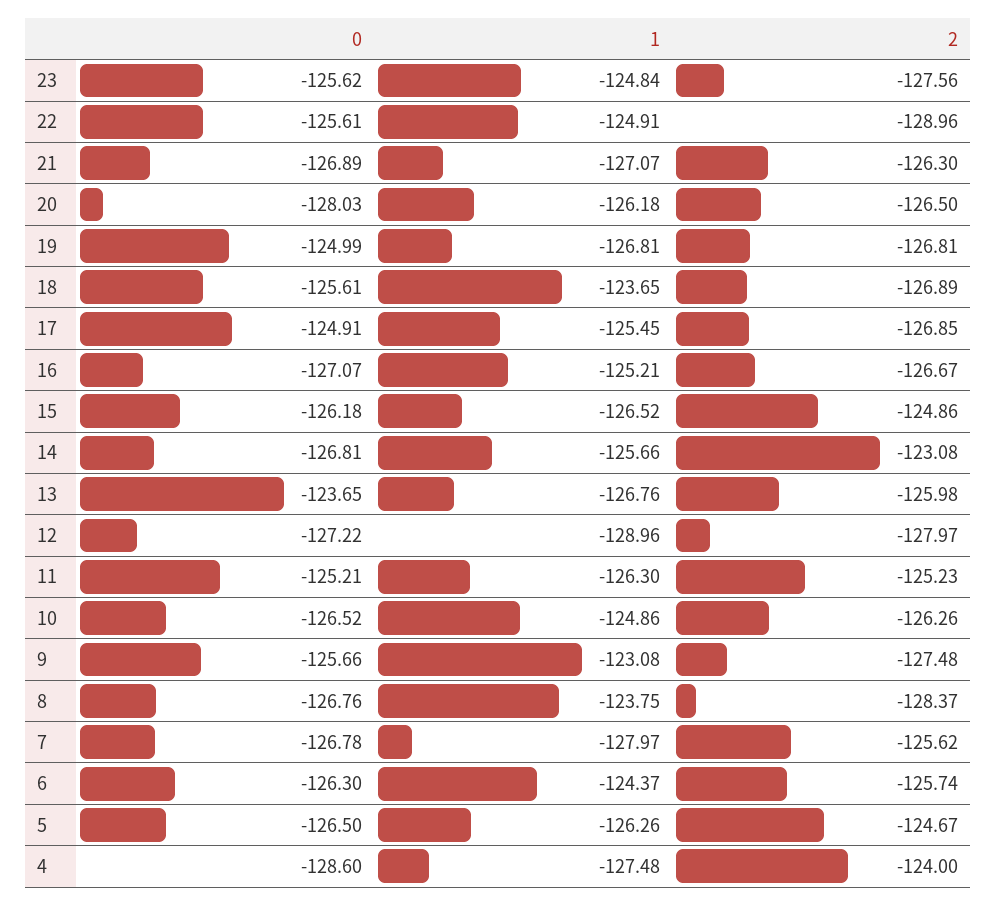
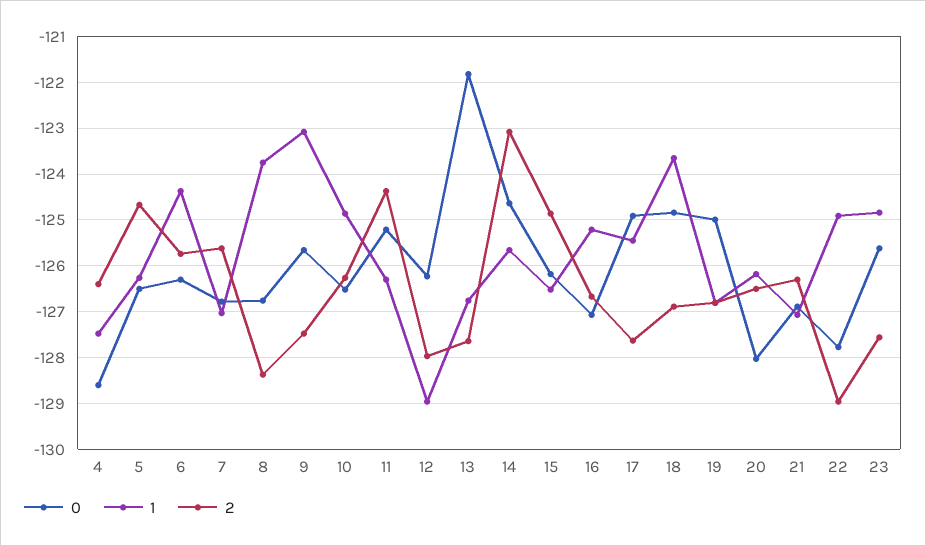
  {
    "0": {
      "23": -125.62,
-     "22": -125.61,
+     "22": -127.8,
      "21": -126.89,
      "20": -128.03,
      "19": -124.99,
-     "18": -125.61,
+     "18": -124.8,
      "17": -124.91,
      "16": -127.07,
      "15": -126.18,
-     "14": -126.81,
+     "14": -124.6,
-     "13": -123.65,
+     "13": -121.8,
-     "12": -127.22,
+     "12": -126.2,
      "11": -125.21,
      "10": -126.52,
      "9": -125.66,
      "8": -126.76,
      "7": -126.78,
      "6": -126.3,
      "5": -126.5,
      "4": -128.6
    },
    "1": {
      "23": -124.84,
      "22": -124.91,
      "21": -127.07,
      "20": -126.18,
      "19": -126.81,
      "18": -123.65,
      "17": -125.45,
      "16": -125.21,
      "15": -126.52,
      "14": -125.66,
      "13": -126.76,
      "12": -128.96,
      "11": -126.3,
      "10": -124.86,
      "9": -123.08,
      "8": -123.75,
-     "7": -127.97,
+     "7": -127,
      "6": -124.37,
      "5": -126.26,
      "4": -127.48
    },
    "2": {
      "23": -127.56,
      "22": -128.96,
      "21": -126.3,
      "20": -126.5,
      "19": -126.81,
      "18": -126.89,
-     "17": -126.85,
+     "17": -127.6,
      "16": -126.67,
      "15": -124.86,
      "14": -123.08,
-     "13": -125.98,
+     "13": -127.6,
      "12": -127.97,
-     "11": -125.23,
+     "11": -124.4,
      "10": -126.26,
      "9": -127.48,
      "8": -128.37,
      "7": -125.62,
      "6": -125.74,
      "5": -124.67,
-     "4": -124
+     "4": -126.4
    }
  }

